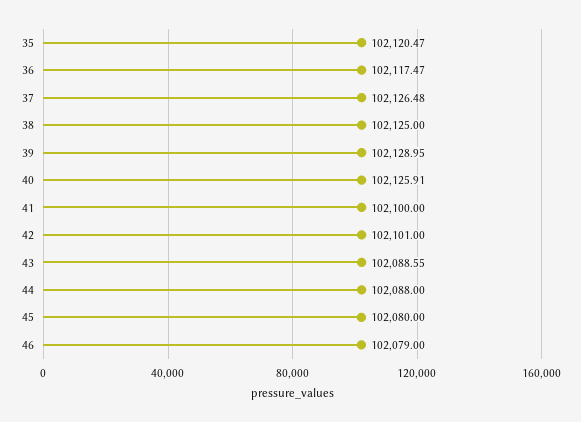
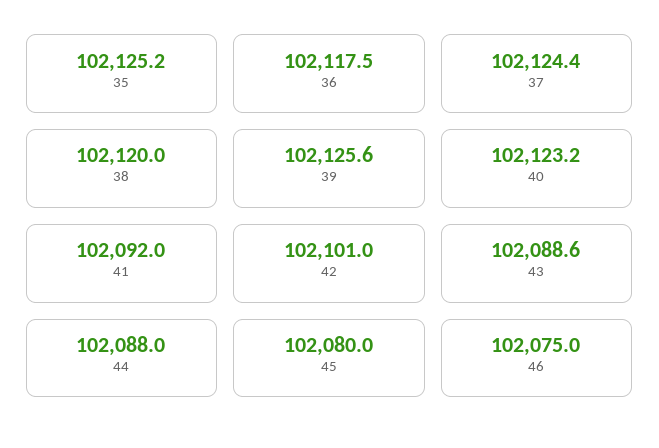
  {
-   "35": 102120.47,
+   "35": 102125.2,
    "36": 102117.47,
-   "37": 102126.48,
+   "37": 102124.4,
-   "38": 102125,
+   "38": 102120,
-   "39": 102128.95,
+   "39": 102125.6,
-   "40": 102125.91,
+   "40": 102123.2,
-   "41": 102100,
+   "41": 102092,
    "42": 102101,
    "43": 102088.55,
    "44": 102088,
    "45": 102080,
-   "46": 102079
+   "46": 102075
  }

